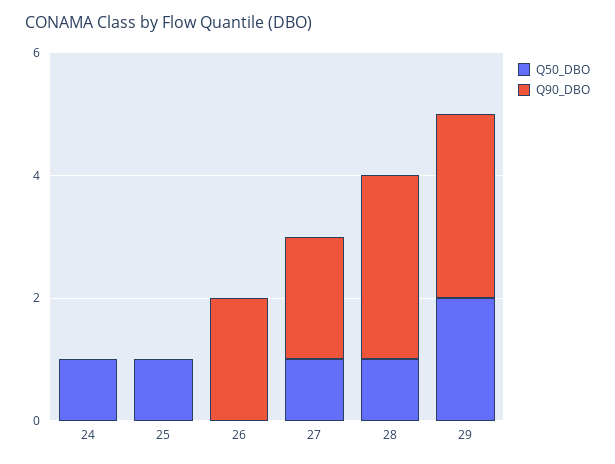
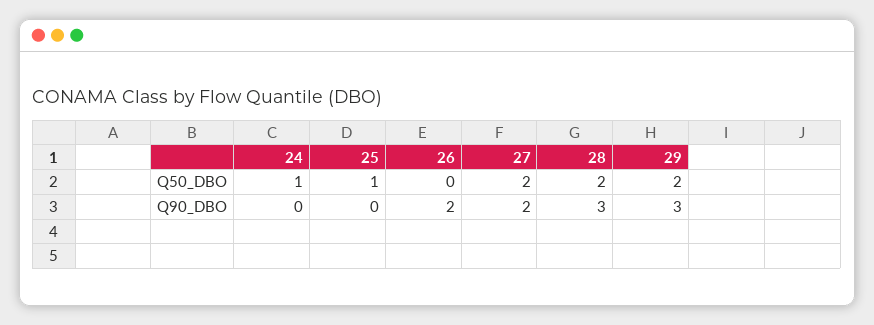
  {
    "Q50_DBO": {
      "24": 1,
      "25": 1,
      "26": 0,
-     "27": 1,
+     "27": 2,
-     "28": 1,
+     "28": 2,
      "29": 2
    },
    "Q90_DBO": {
      "24": 0,
      "25": 0,
      "26": 2,
      "27": 2,
      "28": 3,
      "29": 3
    }
  }

